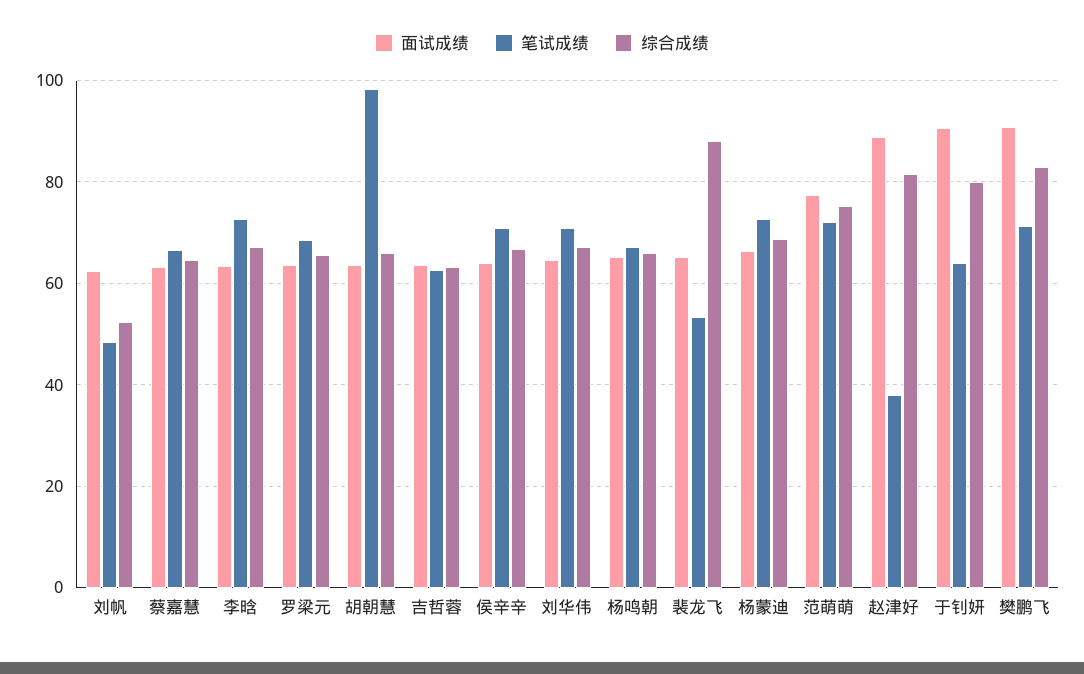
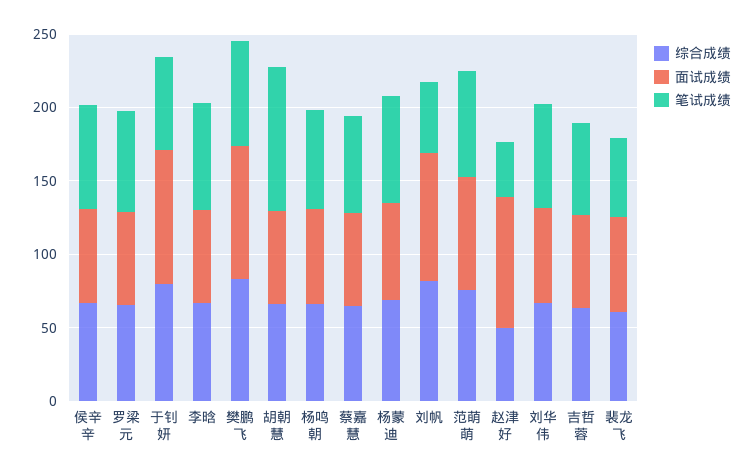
  {
    "面试成绩": {
-     "刘帆": 62,
+     "刘帆": 90,
      "蔡嘉慧": 64,
      "李晗": 64,
      "罗梁元": 64,
      "胡朝慧": 64,
      "吉哲蓉": 64,
      "侯辛辛": 64,
      "刘华伟": 64,
      "杨鸣朝": 66,
      "裴龙飞": 66,
      "杨蒙迪": 66,
      "范萌萌": 78,
      "赵津好": 88,
      "于钊妍": 90,
      "樊鹏飞": 90
    },
    "笔试成绩": {
      "刘帆": 48,
      "蔡嘉慧": 66,
      "李晗": 72,
      "罗梁元": 68,
      "胡朝慧": 98,
      "吉哲蓉": 62,
      "侯辛辛": 70,
      "刘华伟": 72,
      "杨鸣朝": 68,
      "裴龙飞": 54,
      "杨蒙迪": 72,
      "范萌萌": 72,
      "赵津好": 38,
      "于钊妍": 64,
      "樊鹏飞": 72
    },
    "综合成绩": {
-     "刘帆": 52,
+     "刘帆": 80,
      "蔡嘉慧": 64,
      "李晗": 68,
      "罗梁元": 66,
      "胡朝慧": 66,
      "吉哲蓉": 64,
      "侯辛辛": 66,
      "刘华伟": 68,
      "杨鸣朝": 66,
-     "裴龙飞": 88,
+     "裴龙飞": 60,
      "杨蒙迪": 68,
      "范萌萌": 76,
-     "赵津好": 82,
+     "赵津好": 50,
      "于钊妍": 80,
      "樊鹏飞": 84
    }
  }

